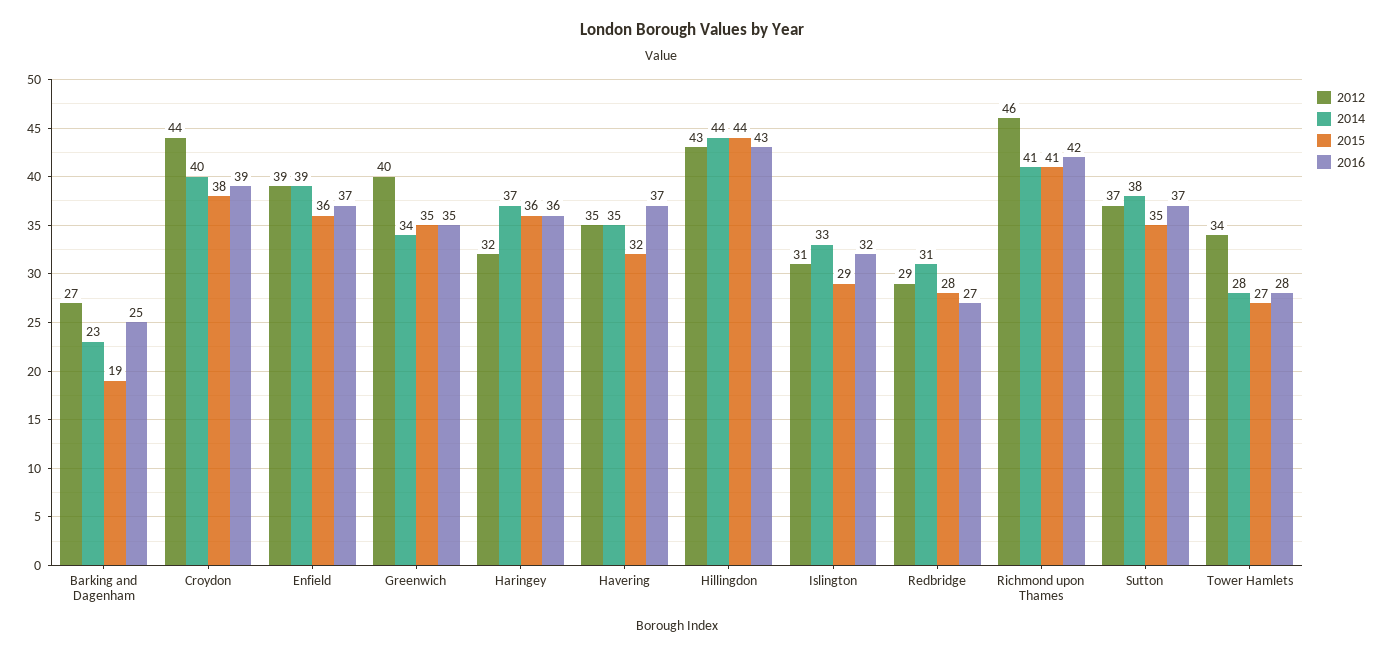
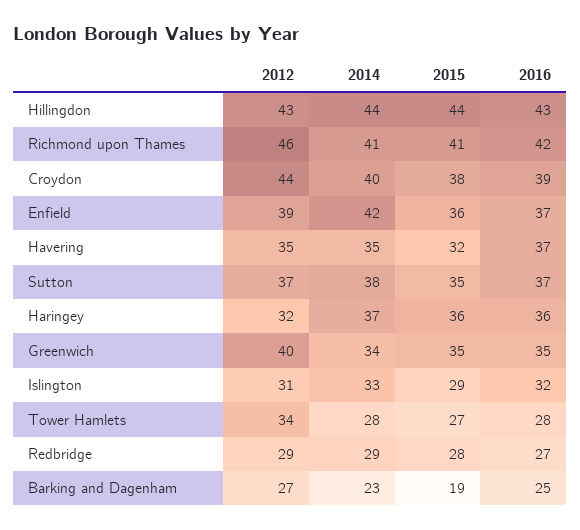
  {
    "2012": {
      "Barking and Dagenham": 27,
      "Croydon": 44,
      "Enfield": 39,
      "Greenwich": 40,
      "Haringey": 32,
      "Havering": 35,
      "Hillingdon": 43,
      "Islington": 31,
      "Redbridge": 29,
      "Richmond upon Thames": 46,
      "Sutton": 37,
      "Tower Hamlets": 34
    },
    "2014": {
      "Barking and Dagenham": 23,
      "Croydon": 40,
-     "Enfield": 39,
+     "Enfield": 42,
      "Greenwich": 34,
      "Haringey": 37,
      "Havering": 35,
      "Hillingdon": 44,
      "Islington": 33,
-     "Redbridge": 31,
+     "Redbridge": 29,
      "Richmond upon Thames": 41,
      "Sutton": 38,
      "Tower Hamlets": 28
    },
    "2015": {
      "Barking and Dagenham": 19,
      "Croydon": 38,
      "Enfield": 36,
      "Greenwich": 35,
      "Haringey": 36,
      "Havering": 32,
      "Hillingdon": 44,
      "Islington": 29,
      "Redbridge": 28,
      "Richmond upon Thames": 41,
      "Sutton": 35,
      "Tower Hamlets": 27
    },
    "2016": {
      "Barking and Dagenham": 25,
      "Croydon": 39,
      "Enfield": 37,
      "Greenwich": 35,
      "Haringey": 36,
      "Havering": 37,
      "Hillingdon": 43,
      "Islington": 32,
      "Redbridge": 27,
      "Richmond upon Thames": 42,
      "Sutton": 37,
      "Tower Hamlets": 28
    }
  }

